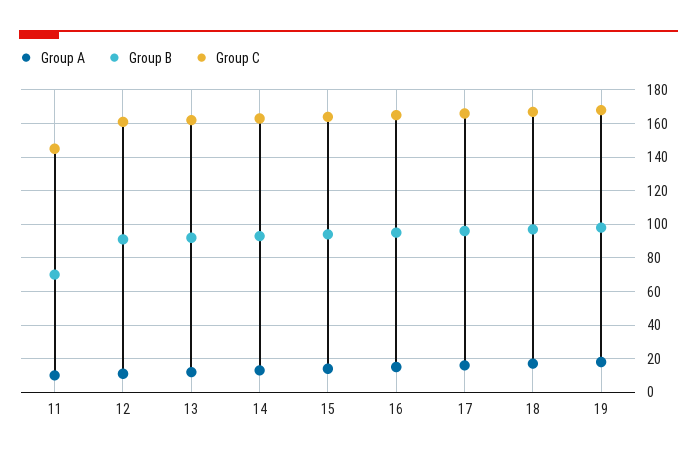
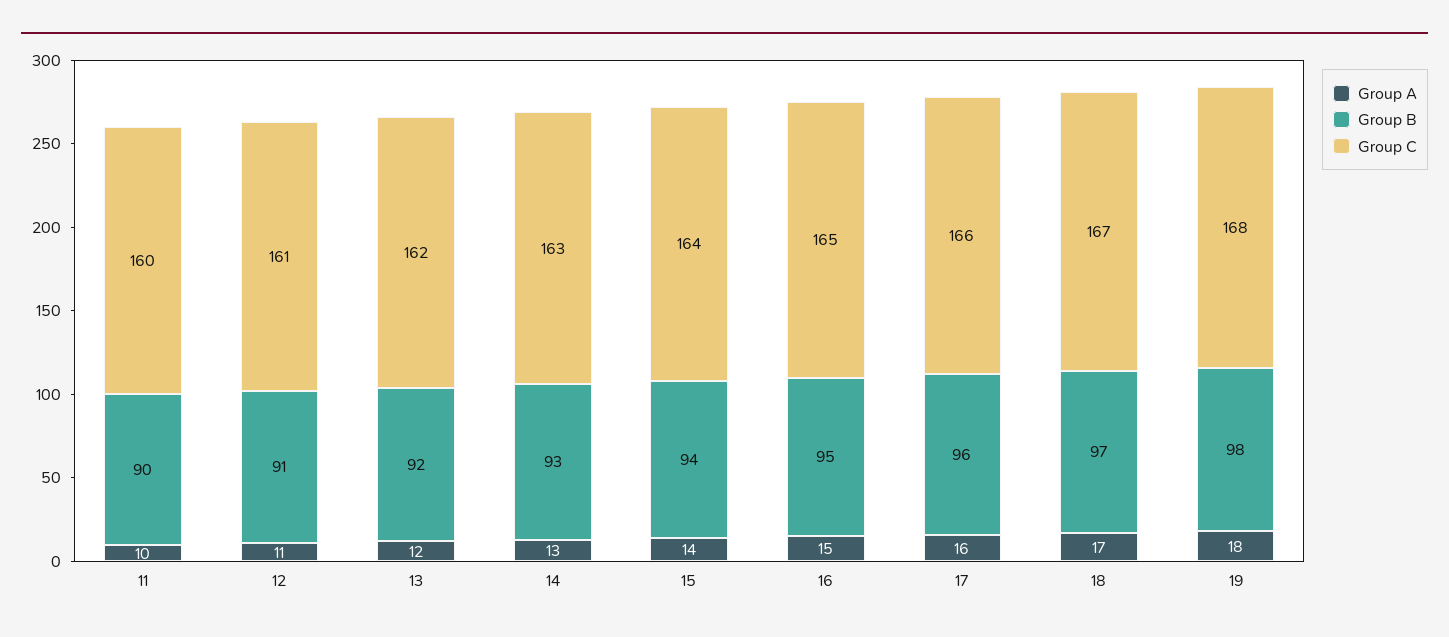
  {
    "Group A": {
      "11": 10,
      "12": 11,
      "13": 12,
      "14": 13,
      "15": 14,
      "16": 15,
      "17": 16,
      "18": 17,
      "19": 18
    },
    "Group B": {
-     "11": 70,
+     "11": 90,
      "12": 91,
      "13": 92,
      "14": 93,
      "15": 94,
      "16": 95,
      "17": 96,
      "18": 97,
      "19": 98
    },
    "Group C": {
-     "11": 145,
+     "11": 160,
      "12": 161,
      "13": 162,
      "14": 163,
      "15": 164,
      "16": 165,
      "17": 166,
      "18": 167,
      "19": 168
    }
  }

